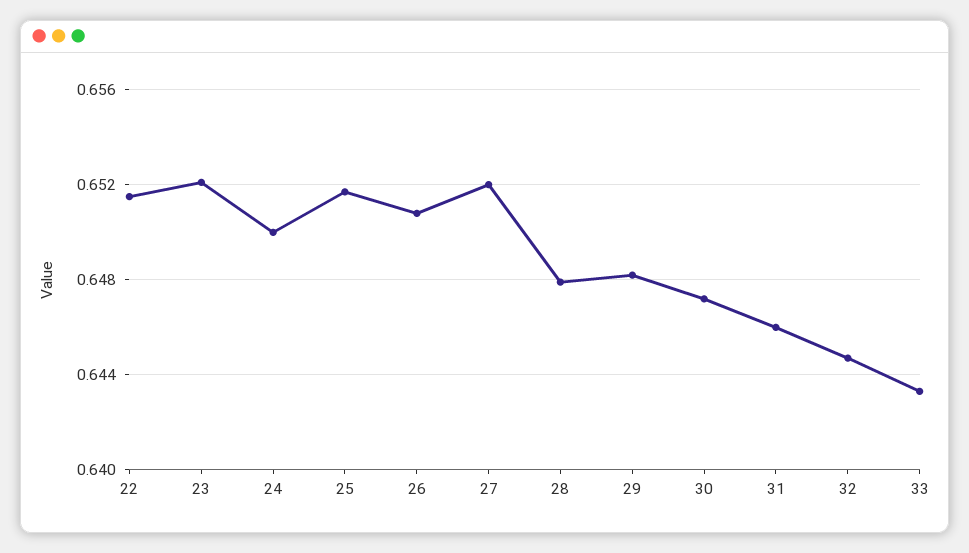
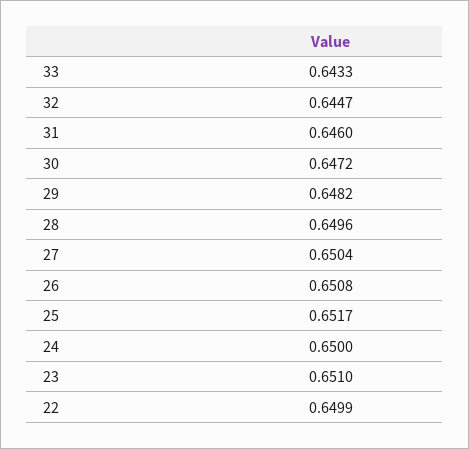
  {
-   "22": 0.6515,
+   "22": 0.6499,
-   "23": 0.652,
+   "23": 0.651,
    "24": 0.65,
    "25": 0.6517,
    "26": 0.6508,
-   "27": 0.652,
+   "27": 0.6504,
-   "28": 0.648,
+   "28": 0.6496,
    "29": 0.6482,
    "30": 0.6472,
    "31": 0.646,
    "32": 0.6447,
    "33": 0.6433
  }

